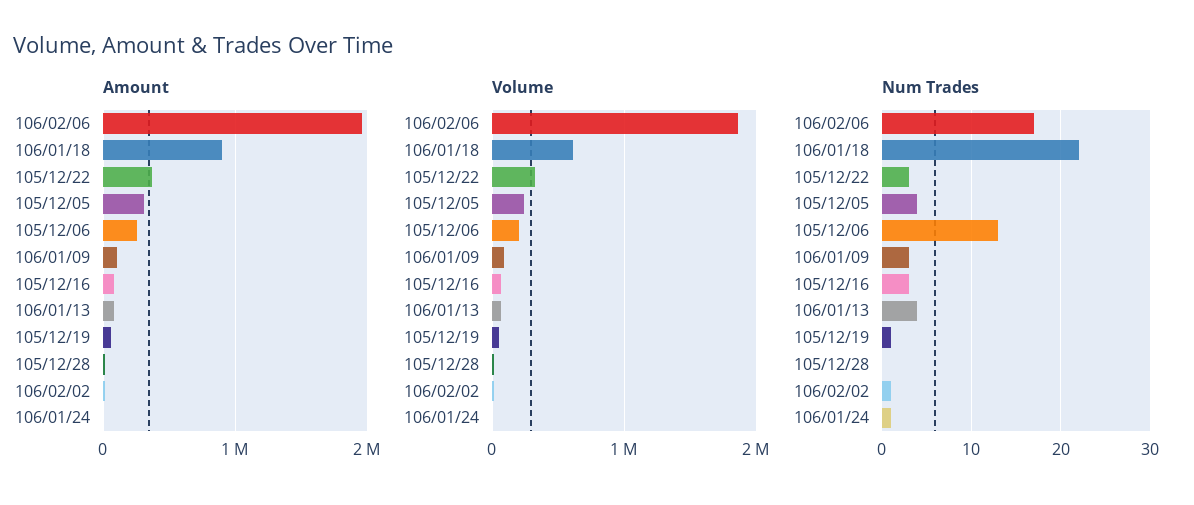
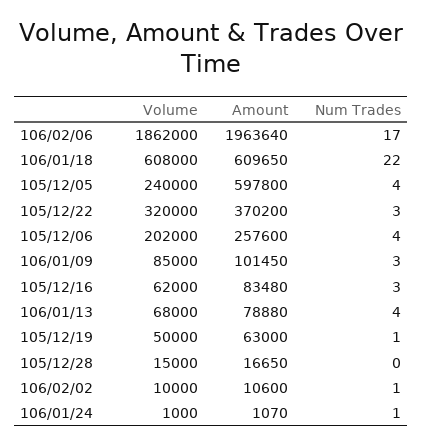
  {
    "Amount": {
      "106/02/06": 1963640,
-     "106/01/18": 900000,
+     "106/01/18": 609650,
      "105/12/22": 370200,
-     "105/12/05": 300000,
+     "105/12/05": 597800,
      "105/12/06": 257600,
      "106/01/09": 101450,
      "105/12/16": 83480,
      "106/01/13": 78880,
      "105/12/19": 63000,
      "105/12/28": 16650,
      "106/02/02": 10600,
      "106/01/24": 1070
    },
    "Volume": {
      "106/02/06": 1862000,
      "106/01/18": 608000,
      "105/12/22": 320000,
      "105/12/05": 240000,
      "105/12/06": 202000,
      "106/01/09": 85000,
      "105/12/16": 62000,
      "106/01/13": 68000,
      "105/12/19": 50000,
      "105/12/28": 15000,
      "106/02/02": 10000,
      "106/01/24": 1000
    },
    "Num Trades": {
      "106/02/06": 17,
      "106/01/18": 22,
      "105/12/22": 3,
      "105/12/05": 4,
-     "105/12/06": 13,
+     "105/12/06": 4,
      "106/01/09": 3,
      "105/12/16": 3,
      "106/01/13": 4,
      "105/12/19": 1,
      "105/12/28": 0,
      "106/02/02": 1,
      "106/01/24": 1
    }
  }

